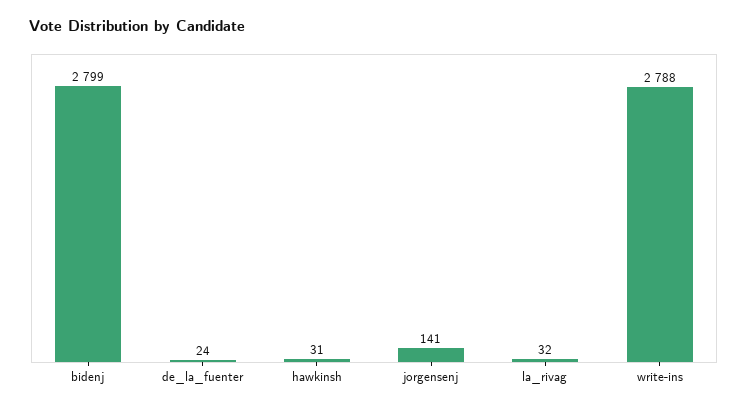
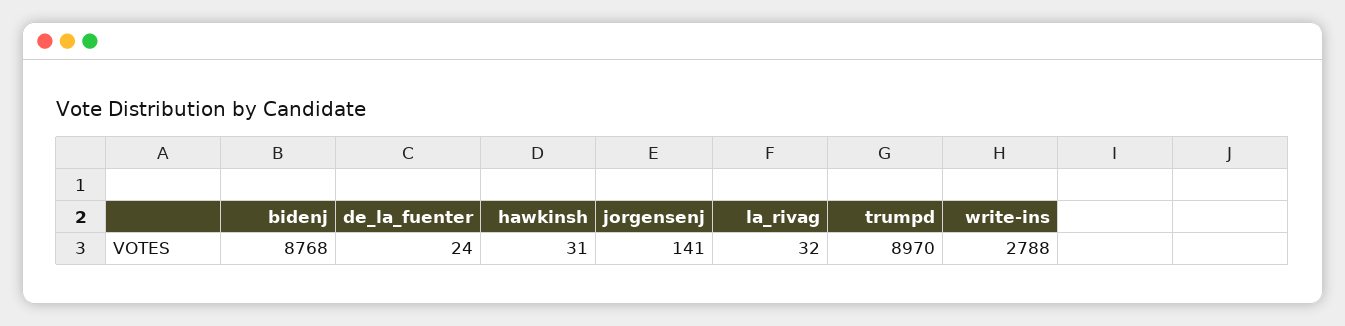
  {
-   "bidenj": 2799,
+   "bidenj": 8768,
    "de_la_fuenter": 24,
    "hawkinsh": 31,
    "jorgensenj": 141,
    "la_rivag": 32,
-   "write-ins": 2788
+   "write-ins": 2788,
+   "trumpd": 8970
  }

